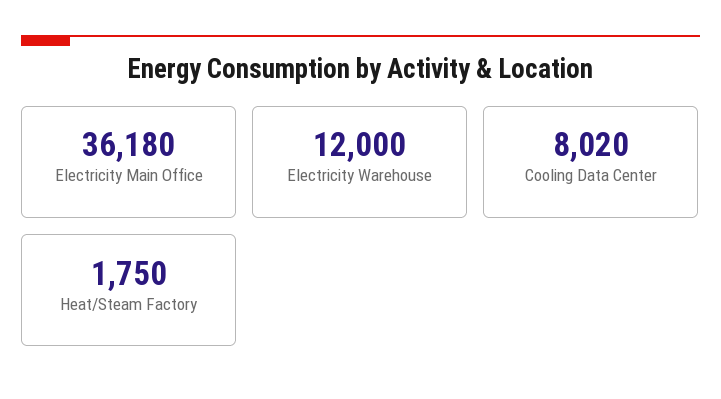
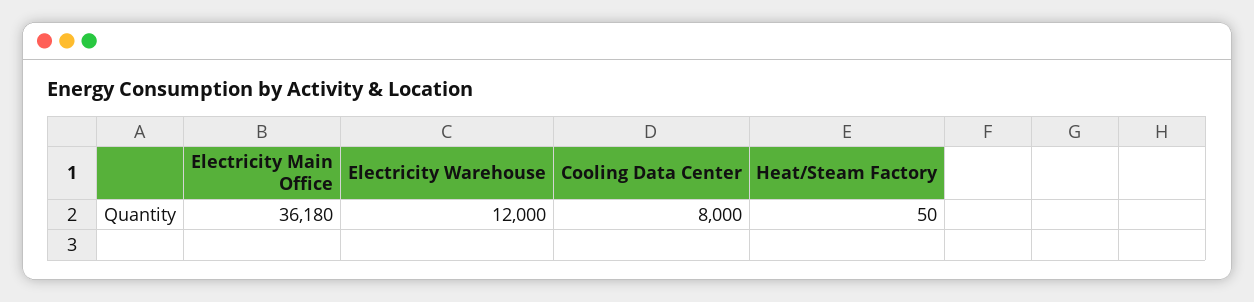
  {
    "Electricity Main Office": 36180,
    "Electricity Warehouse": 12000,
-   "Cooling Data Center": 8020,
+   "Cooling Data Center": 8000,
-   "Heat/Steam Factory": 1750
+   "Heat/Steam Factory": 50
  }

